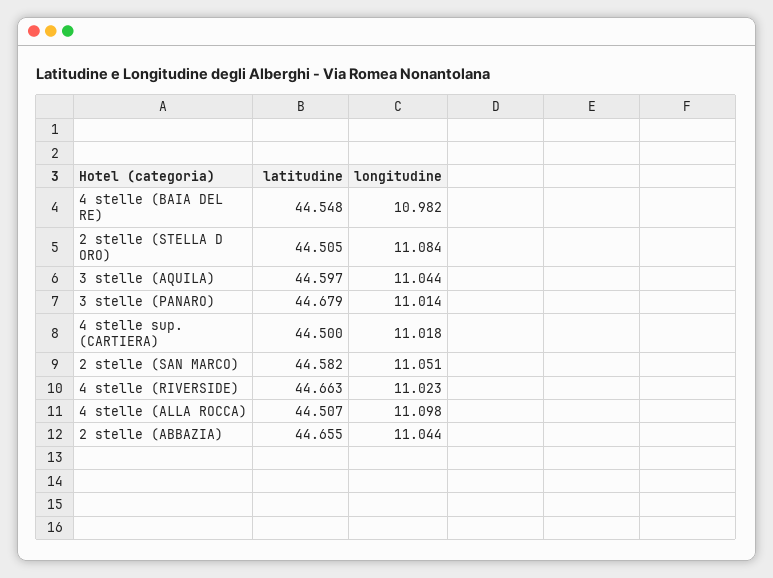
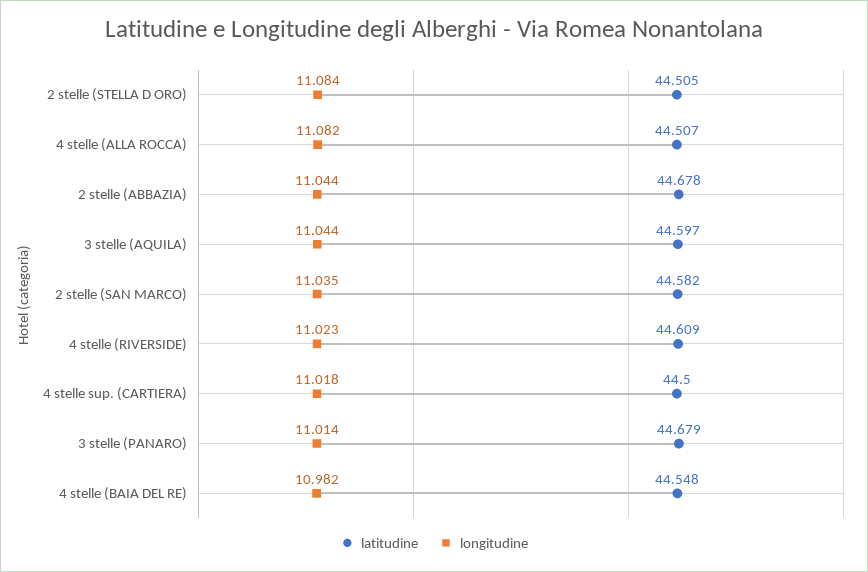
  {
    "latitudine": {
      "4 stelle (BAIA DEL RE)": 44.548,
      "2 stelle (STELLA D ORO)": 44.505,
      "3 stelle (AQUILA)": 44.597,
      "3 stelle (PANARO)": 44.679,
      "4 stelle sup. (CARTIERA)": 44.5,
      "2 stelle (SAN MARCO)": 44.582,
-     "4 stelle (RIVERSIDE)": 44.663,
+     "4 stelle (RIVERSIDE)": 44.609,
      "4 stelle (ALLA ROCCA)": 44.507,
-     "2 stelle (ABBAZIA)": 44.655
+     "2 stelle (ABBAZIA)": 44.678
    },
    "longitudine": {
      "4 stelle (BAIA DEL RE)": 10.982,
      "2 stelle (STELLA D ORO)": 11.084,
      "3 stelle (AQUILA)": 11.044,
      "3 stelle (PANARO)": 11.014,
      "4 stelle sup. (CARTIERA)": 11.018,
-     "2 stelle (SAN MARCO)": 11.051,
+     "2 stelle (SAN MARCO)": 11.035,
      "4 stelle (RIVERSIDE)": 11.023,
-     "4 stelle (ALLA ROCCA)": 11.098,
+     "4 stelle (ALLA ROCCA)": 11.082,
      "2 stelle (ABBAZIA)": 11.044
    }
  }

